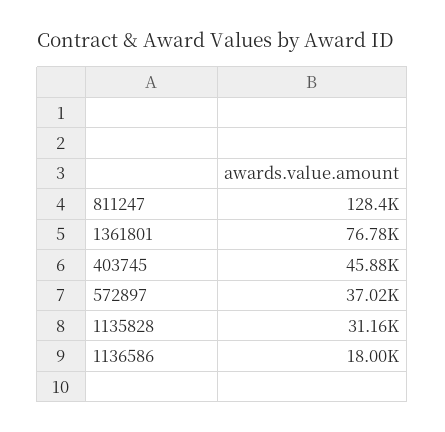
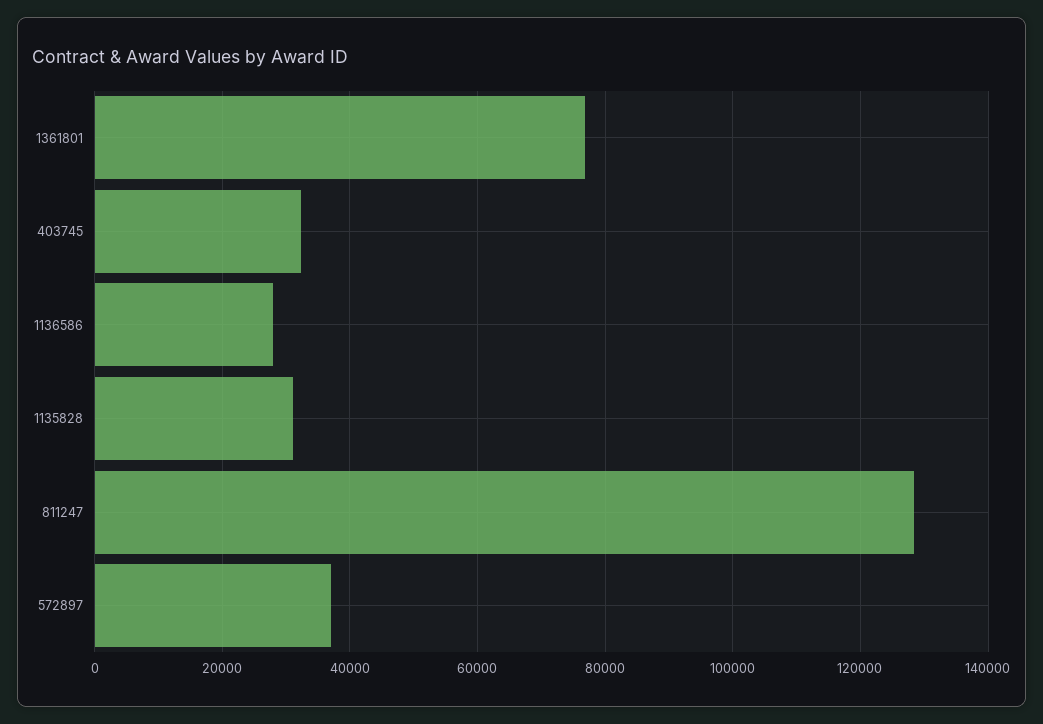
  {
    "811247": 128400,
    "1361801": 76780,
-   "403745": 45880,
+   "403745": 32000,
    "572897": 37020,
    "1135828": 31160,
-   "1136586": 18000
+   "1136586": 28000
  }

